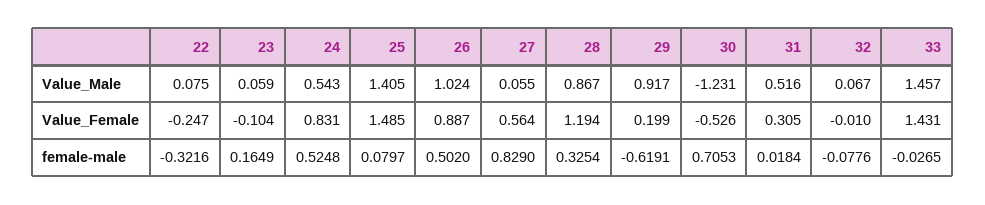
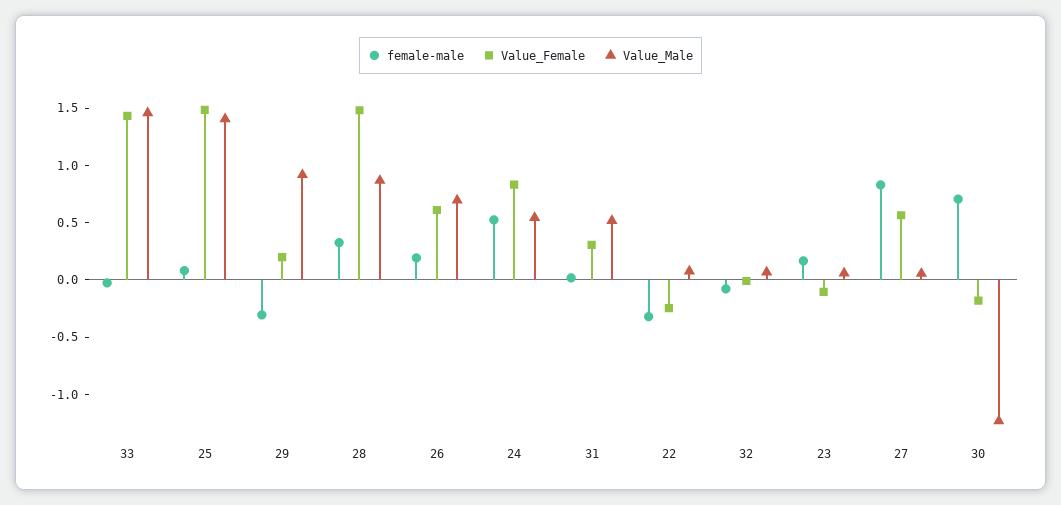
  {
    "Value_Male": {
      "22": 0.075,
      "23": 0.059,
      "24": 0.543,
      "25": 1.405,
-     "26": 1.024,
+     "26": 0.7,
      "27": 0.055,
      "28": 0.867,
      "29": 0.917,
      "30": -1.231,
      "31": 0.516,
      "32": 0.067,
      "33": 1.457
    },
    "Value_Female": {
      "22": -0.247,
      "23": -0.104,
      "24": 0.831,
      "25": 1.485,
-     "26": 0.887,
+     "26": 0.6,
      "27": 0.564,
-     "28": 1.194,
+     "28": 1.5,
      "29": 0.199,
-     "30": -0.526,
+     "30": -0.2,
      "31": 0.305,
      "32": -0.01,
      "33": 1.431
    },
    "female-male": {
      "22": -0.3216,
      "23": 0.1649,
      "24": 0.5248,
      "25": 0.0797,
-     "26": 0.502,
+     "26": 0.2,
      "27": 0.829,
      "28": 0.3254,
-     "29": -0.6191,
+     "29": -0.3,
      "30": 0.7053,
      "31": 0.0184,
      "32": -0.0776,
      "33": -0.0265
    }
  }

